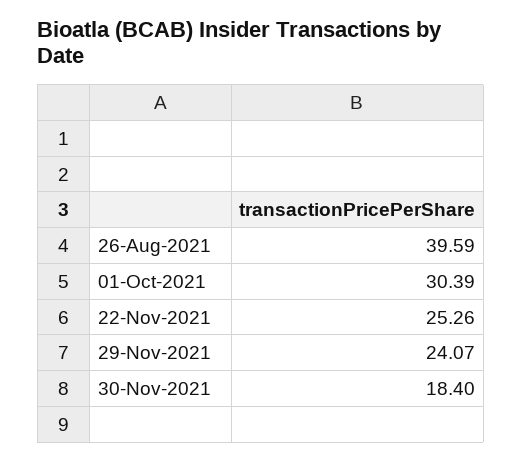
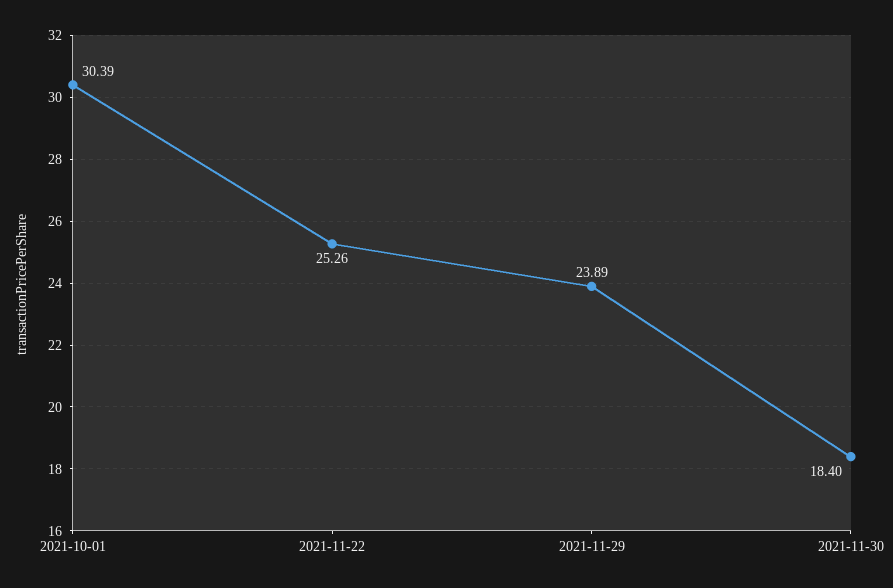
  {
-   "26-Aug-2021": 39.59,
    "01-Oct-2021": 30.39,
    "22-Nov-2021": 25.26,
-   "29-Nov-2021": 24.07,
+   "29-Nov-2021": 23.89,
    "30-Nov-2021": 18.4
  }

